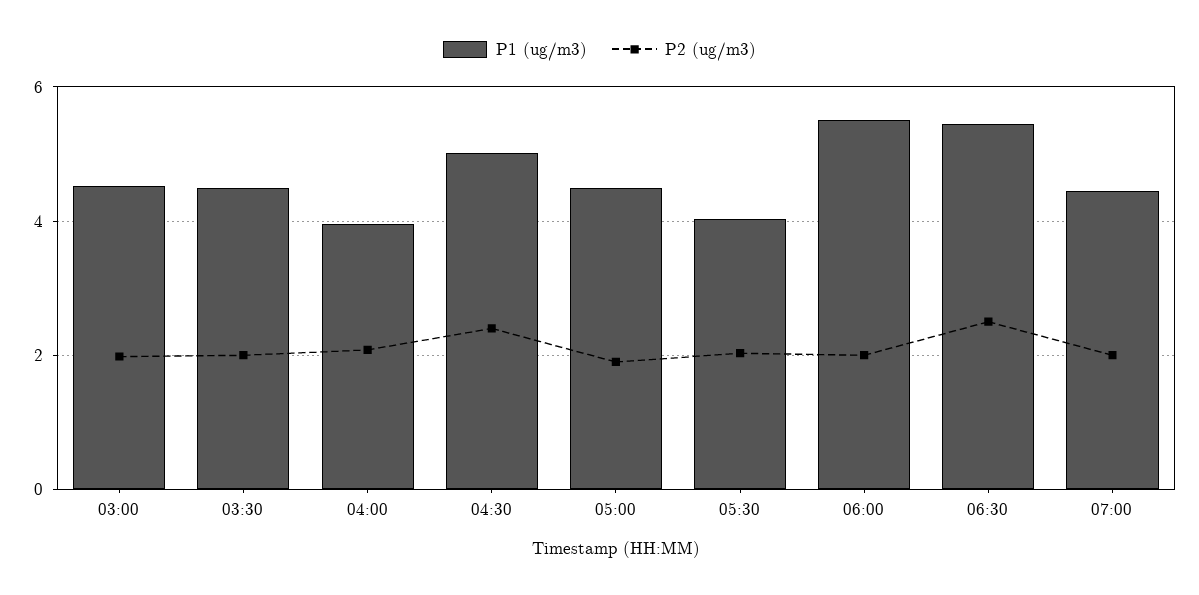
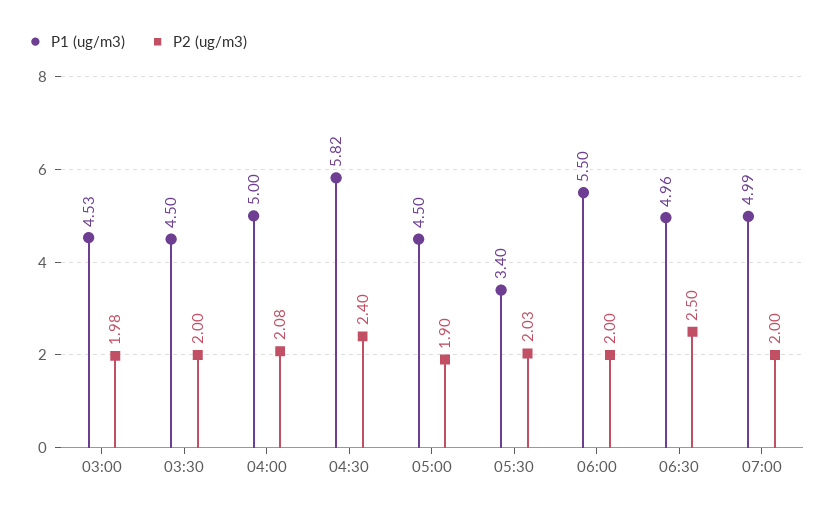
  {
    "P1 (ug/m3)": {
      "03:00": 4.53,
      "03:30": 4.5,
-     "04:00": 4,
+     "04:00": 5,
-     "04:30": 5,
+     "04:30": 5.82,
      "05:00": 4.5,
-     "05:30": 4,
+     "05:30": 3.4,
      "06:00": 5.5,
-     "06:30": 5.4,
+     "06:30": 4.96,
-     "07:00": 4.4
+     "07:00": 4.99
    },
    "P2 (ug/m3)": {
      "03:00": 1.98,
      "03:30": 2,
      "04:00": 2.08,
      "04:30": 2.4,
      "05:00": 1.9,
      "05:30": 2.03,
      "06:00": 2,
      "06:30": 2.5,
      "07:00": 2
    }
  }

